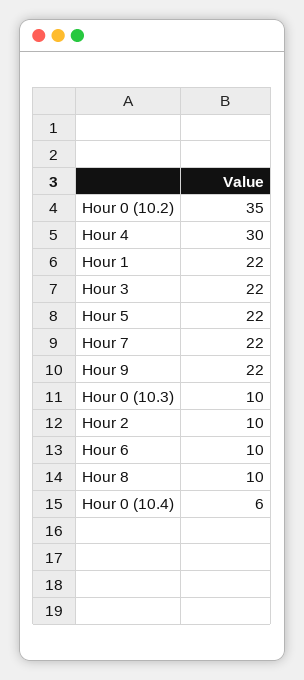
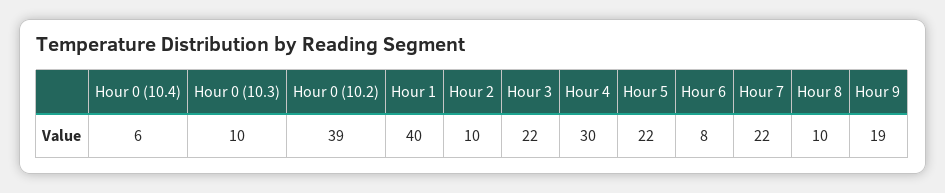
  {
-   "Hour 0 (10.2)": 35,
+   "Hour 0 (10.2)": 39,
    "Hour 4": 30,
-   "Hour 1": 22,
+   "Hour 1": 40,
    "Hour 3": 22,
    "Hour 5": 22,
    "Hour 7": 22,
-   "Hour 9": 22,
+   "Hour 9": 19,
    "Hour 0 (10.3)": 10,
    "Hour 2": 10,
-   "Hour 6": 10,
+   "Hour 6": 8,
    "Hour 8": 10,
    "Hour 0 (10.4)": 6
  }

